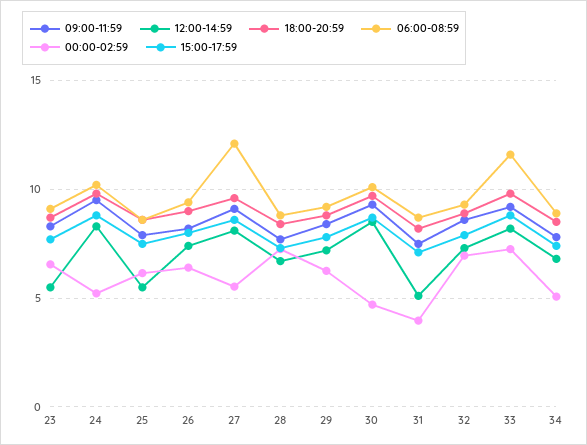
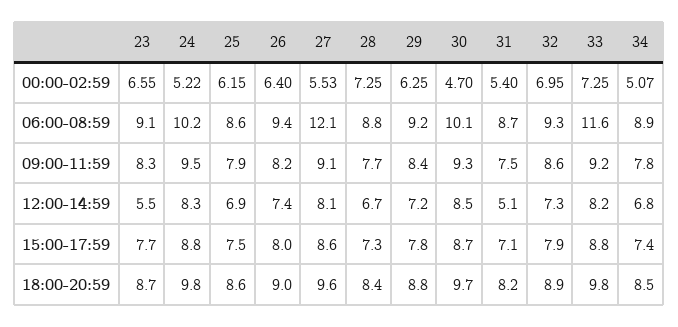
  {
    "09:00-11:59": {
      "23": 8.3,
      "24": 9.5,
      "25": 7.9,
      "26": 8.2,
      "27": 9.1,
      "28": 7.7,
      "29": 8.4,
      "30": 9.3,
      "31": 7.5,
      "32": 8.6,
      "33": 9.2,
      "34": 7.8
    },
    "12:00-14:59": {
      "23": 5.5,
      "24": 8.3,
-     "25": 5.5,
+     "25": 6.9,
      "26": 7.4,
      "27": 8.1,
      "28": 6.7,
      "29": 7.2,
      "30": 8.5,
      "31": 5.1,
      "32": 7.3,
      "33": 8.2,
      "34": 6.8
    },
    "18:00-20:59": {
      "23": 8.7,
      "24": 9.8,
      "25": 8.6,
      "26": 9,
      "27": 9.6,
      "28": 8.4,
      "29": 8.8,
      "30": 9.7,
      "31": 8.2,
      "32": 8.9,
      "33": 9.8,
      "34": 8.5
    },
    "06:00-08:59": {
      "23": 9.1,
      "24": 10.2,
      "25": 8.6,
      "26": 9.4,
      "27": 12.1,
      "28": 8.8,
      "29": 9.2,
      "30": 10.1,
      "31": 8.7,
      "32": 9.3,
      "33": 11.6,
      "34": 8.9
    },
    "00:00-02:59": {
      "23": 6.55,
      "24": 5.22,
      "25": 6.15,
      "26": 6.4,
      "27": 5.53,
      "28": 7.25,
      "29": 6.25,
      "30": 4.7,
-     "31": 4,
+     "31": 5.4,
      "32": 6.95,
      "33": 7.25,
      "34": 5.07
    },
    "15:00-17:59": {
      "23": 7.7,
      "24": 8.8,
      "25": 7.5,
      "26": 8,
      "27": 8.6,
      "28": 7.3,
      "29": 7.8,
      "30": 8.7,
      "31": 7.1,
      "32": 7.9,
      "33": 8.8,
      "34": 7.4
    }
  }

